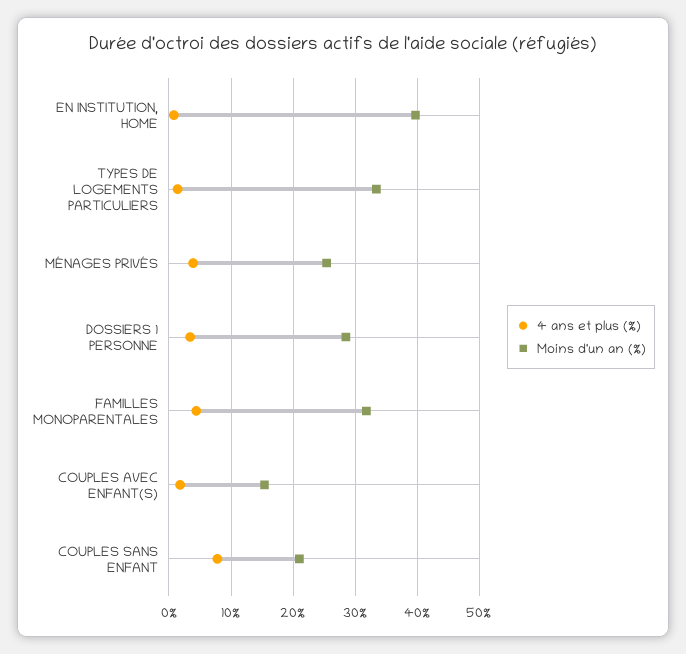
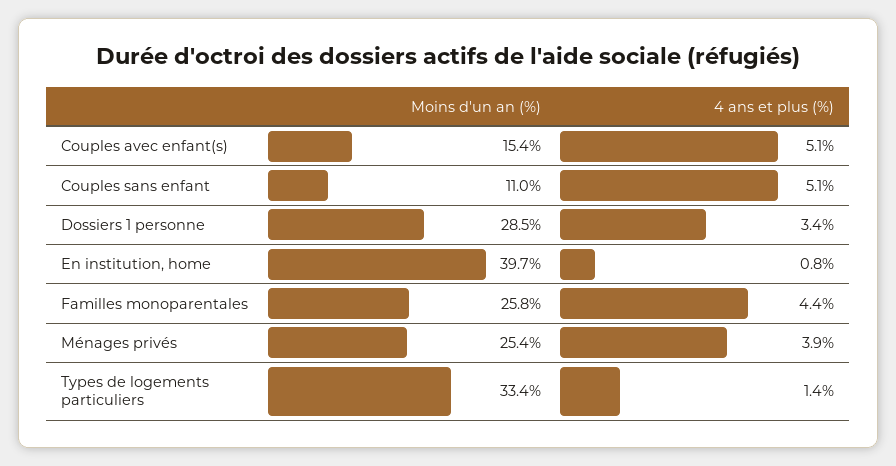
  {
    "4 ans et plus (%)": {
      "EN INSTITUTION, HOME": 0.8,
      "TYPES DE LOGEMENTS PARTICULIERS": 1.4,
      "MÉNAGES PRIVÉS": 3.9,
      "DOSSIERS 1 PERSONNE": 3.4,
      "FAMILLES MONOPARENTALES": 4.4,
-     "COUPLES AVEC ENFANT(S)": 2,
+     "COUPLES AVEC ENFANT(S)": 5.1,
-     "COUPLES SANS ENFANT": 8
+     "COUPLES SANS ENFANT": 5.1
    },
    "Moins d'un an (%)": {
      "EN INSTITUTION, HOME": 39.7,
      "TYPES DE LOGEMENTS PARTICULIERS": 33.4,
      "MÉNAGES PRIVÉS": 25.4,
      "DOSSIERS 1 PERSONNE": 28.5,
-     "FAMILLES MONOPARENTALES": 32,
+     "FAMILLES MONOPARENTALES": 25.8,
      "COUPLES AVEC ENFANT(S)": 15.4,
-     "COUPLES SANS ENFANT": 21
+     "COUPLES SANS ENFANT": 11
    }
  }

